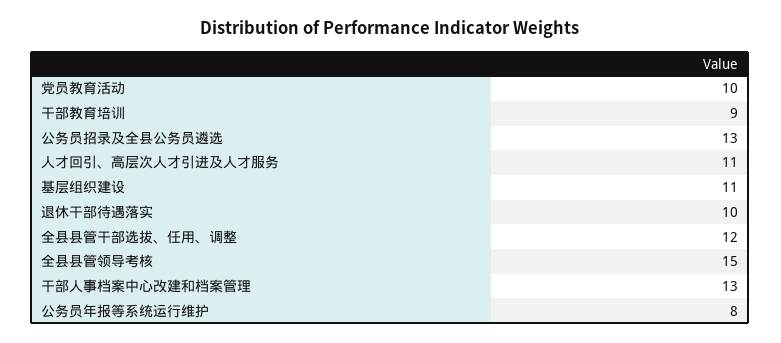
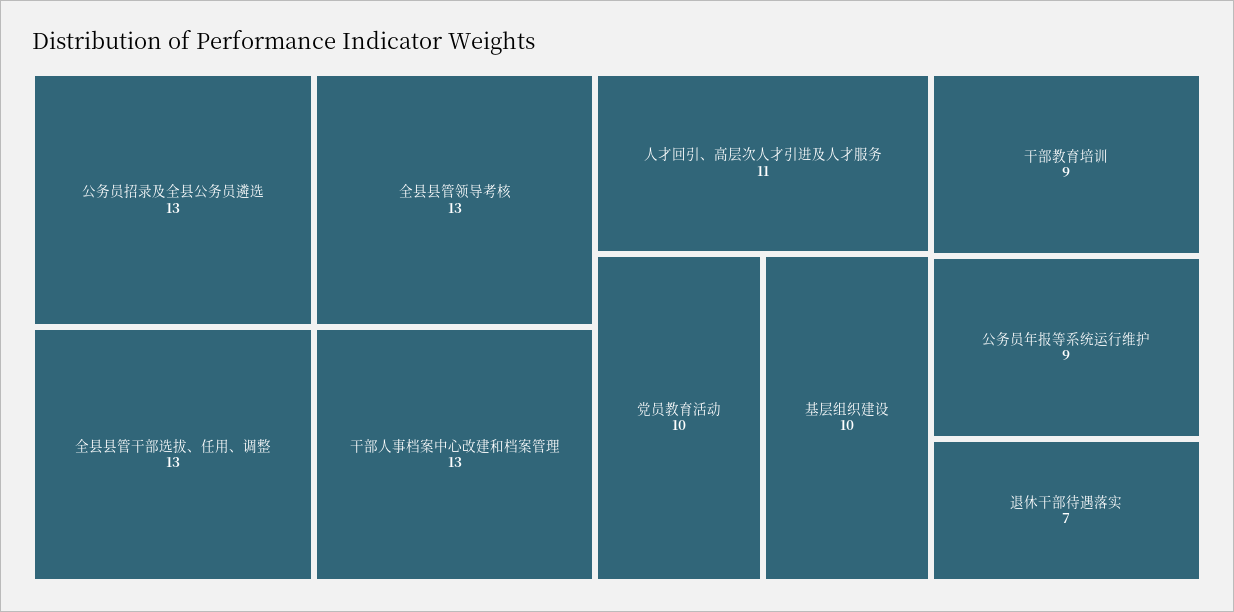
  {
    "党员教育活动": 10,
    "干部教育培训": 9,
    "公务员招录及全县公务员遴选": 13,
    "人才回引、高层次人才引进及人才服务": 11,
-   "基层组织建设": 11,
+   "基层组织建设": 10,
-   "退休干部待遇落实": 10,
+   "退休干部待遇落实": 7,
-   "全县县管干部选拔、任用、调整": 12,
+   "全县县管干部选拔、任用、调整": 13,
-   "全县县管领导考核": 15,
+   "全县县管领导考核": 13,
    "干部人事档案中心改建和档案管理": 13,
-   "公务员年报等系统运行维护": 8
+   "公务员年报等系统运行维护": 9
  }

